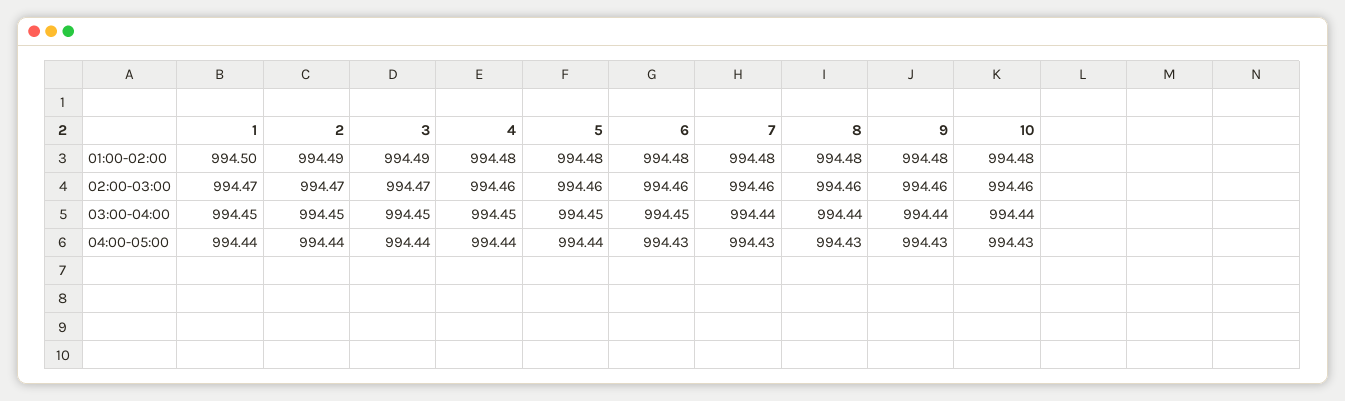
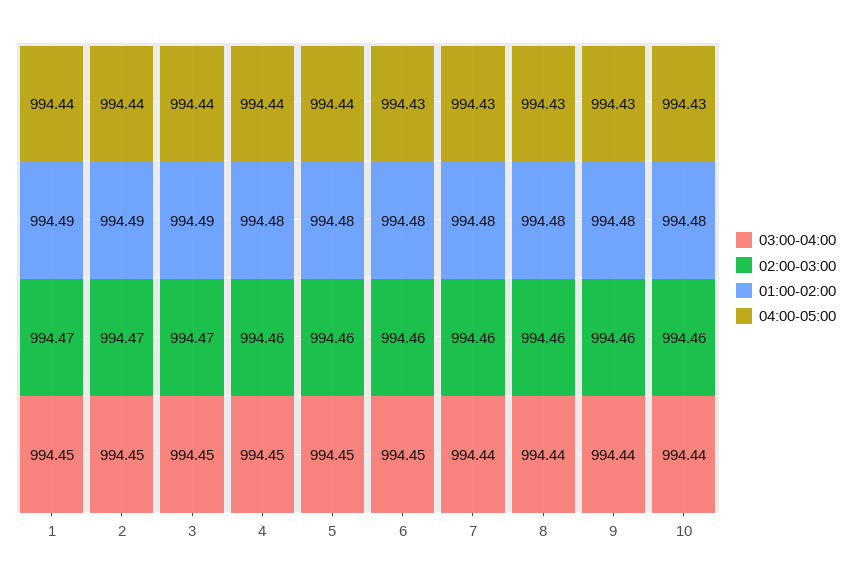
  {
    "01:00-02:00": {
-     "1": 994.5,
+     "1": 994.49,
      "2": 994.49,
      "3": 994.49,
      "4": 994.48,
      "5": 994.48,
      "6": 994.48,
      "7": 994.48,
      "8": 994.48,
      "9": 994.48,
      "10": 994.48
    },
    "02:00-03:00": {
      "1": 994.47,
      "2": 994.47,
      "3": 994.47,
      "4": 994.46,
      "5": 994.46,
      "6": 994.46,
      "7": 994.46,
      "8": 994.46,
      "9": 994.46,
      "10": 994.46
    },
    "03:00-04:00": {
      "1": 994.45,
      "2": 994.45,
      "3": 994.45,
      "4": 994.45,
      "5": 994.45,
      "6": 994.45,
      "7": 994.44,
      "8": 994.44,
      "9": 994.44,
      "10": 994.44
    },
    "04:00-05:00": {
      "1": 994.44,
      "2": 994.44,
      "3": 994.44,
      "4": 994.44,
      "5": 994.44,
      "6": 994.43,
      "7": 994.43,
      "8": 994.43,
      "9": 994.43,
      "10": 994.43
    }
  }

